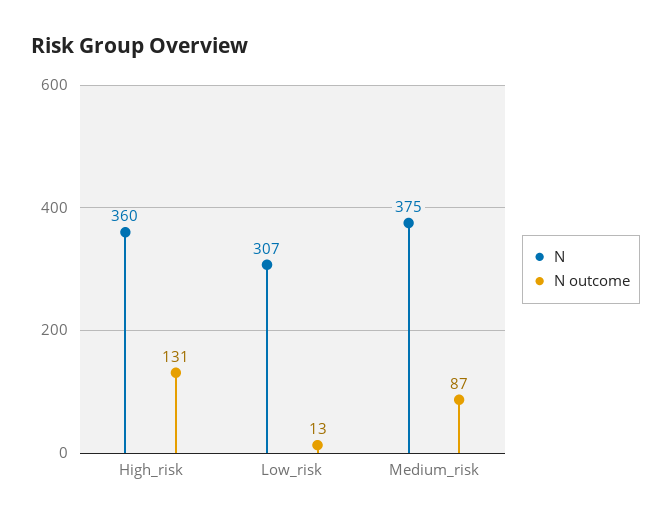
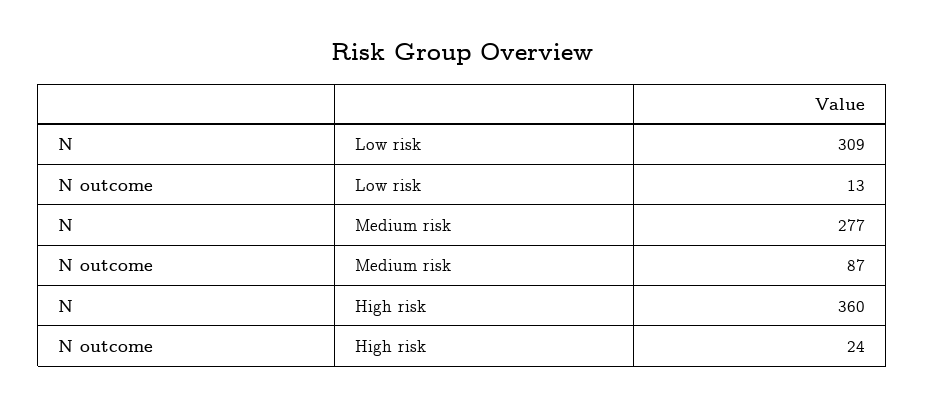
  {
    "N": {
      "High_risk": 360,
-     "Low_risk": 307,
+     "Low_risk": 309,
-     "Medium_risk": 375
+     "Medium_risk": 277
    },
    "N outcome": {
-     "High_risk": 131,
+     "High_risk": 24,
      "Low_risk": 13,
      "Medium_risk": 87
    }
  }

